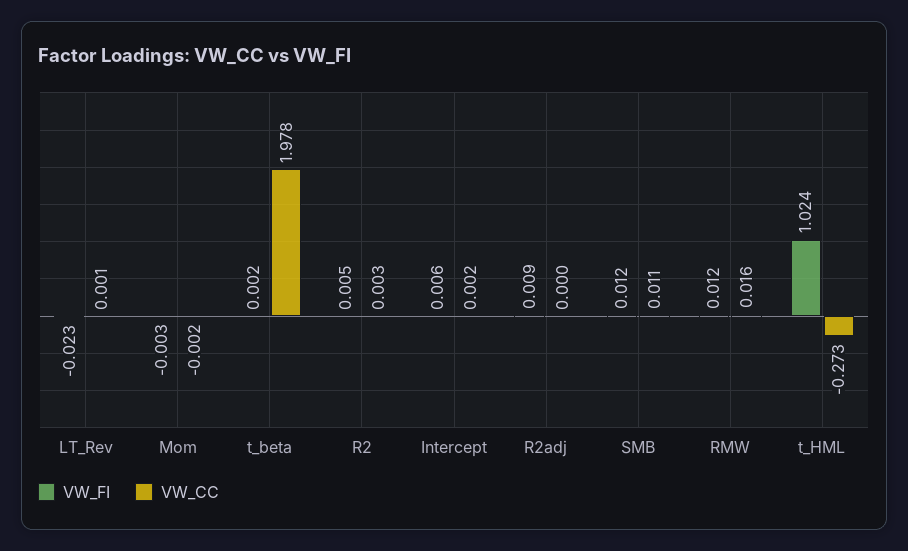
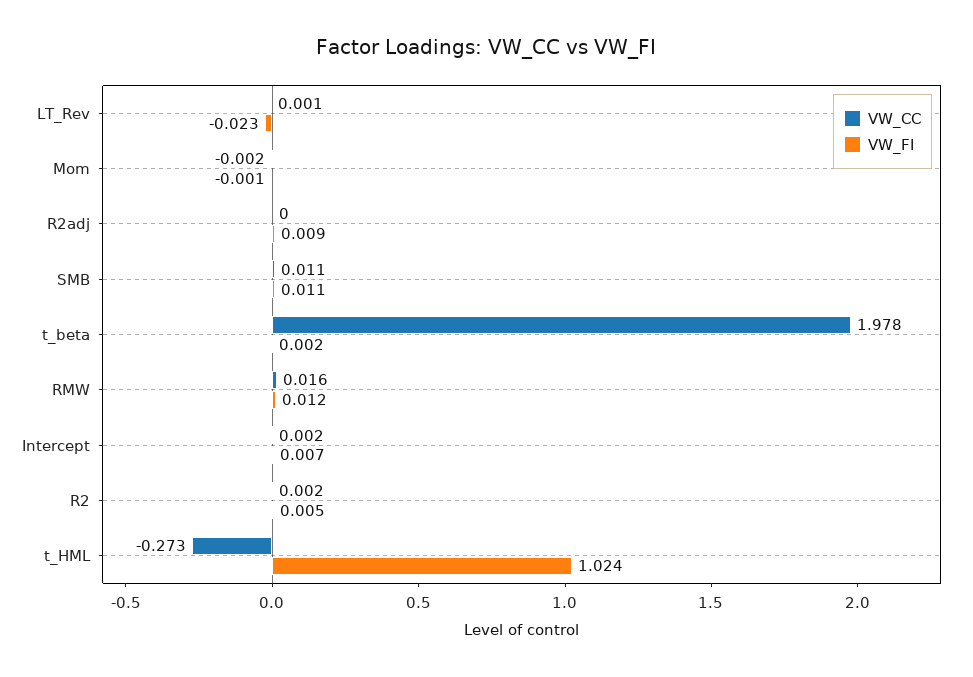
  {
    "VW_FI": {
      "LT_Rev": -0.023,
-     "Mom": -0.003,
+     "Mom": -0.001,
      "t_beta": 0.002,
      "R2": 0.005,
-     "Intercept": 0.006,
+     "Intercept": 0.007,
      "R2adj": 0.009,
-     "SMB": 0.012,
+     "SMB": 0.011,
      "RMW": 0.012,
      "t_HML": 1.024
    },
    "VW_CC": {
      "LT_Rev": 0.001,
      "Mom": -0.002,
      "t_beta": 1.978,
-     "R2": 0.003,
+     "R2": 0.002,
      "Intercept": 0.002,
      "R2adj": 0,
      "SMB": 0.011,
      "RMW": 0.016,
      "t_HML": -0.273
    }
  }

